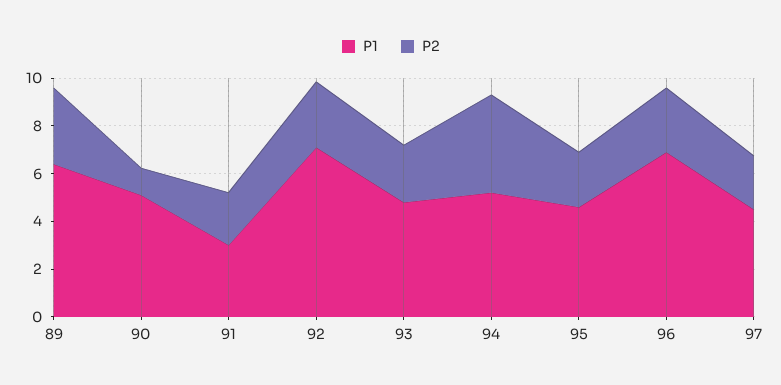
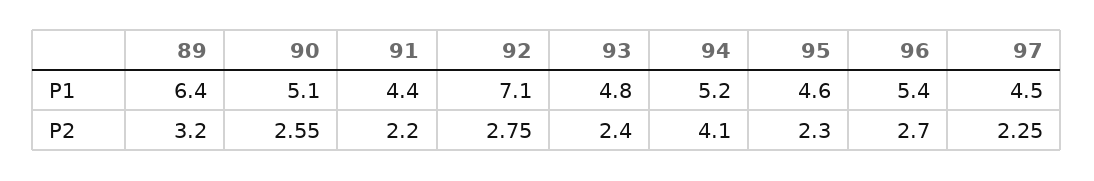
  {
    "P1": {
      "89": 6.4,
      "90": 5.1,
-     "91": 3,
+     "91": 4.4,
      "92": 7.1,
      "93": 4.8,
      "94": 5.2,
      "95": 4.6,
-     "96": 7,
+     "96": 5.4,
      "97": 4.5
    },
    "P2": {
      "89": 3.2,
-     "90": 1,
+     "90": 2.55,
      "91": 2.2,
      "92": 2.75,
      "93": 2.4,
      "94": 4.1,
      "95": 2.3,
      "96": 2.7,
      "97": 2.25
    }
  }

